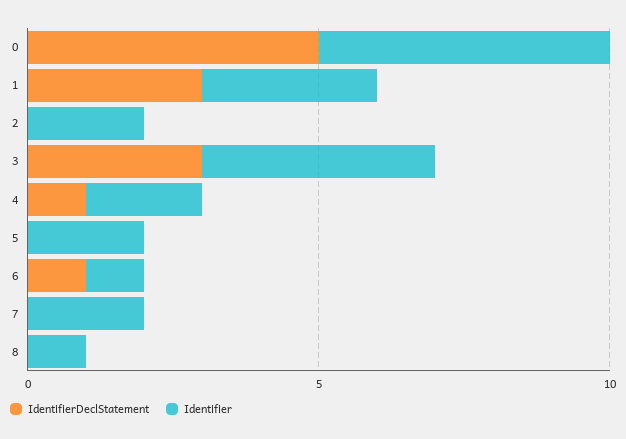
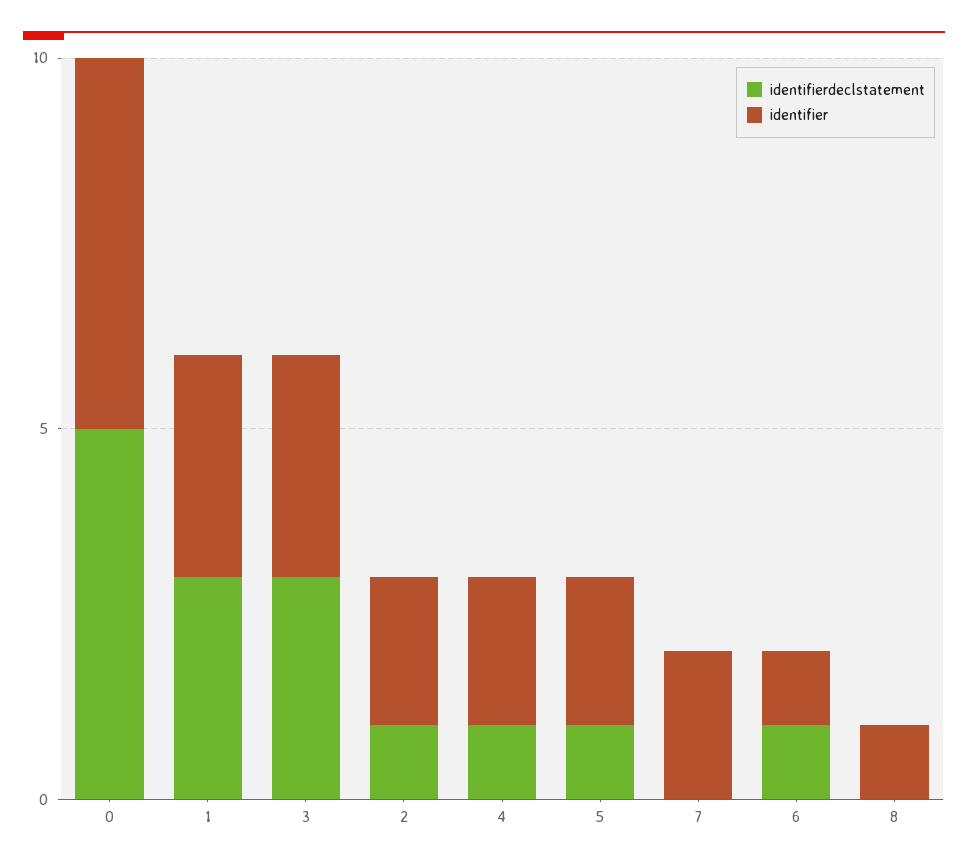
  {
    "IdentifierDeclStatement": {
      "0": 5,
      "1": 3,
-     "2": 0,
+     "2": 1,
      "3": 3,
      "4": 1,
-     "5": 0,
+     "5": 1,
      "6": 1,
      "7": 0,
      "8": 0
    },
    "Identifier": {
      "0": 5,
      "1": 3,
      "2": 2,
-     "3": 4,
+     "3": 3,
      "4": 2,
      "5": 2,
      "6": 1,
      "7": 2,
      "8": 1
    }
  }

